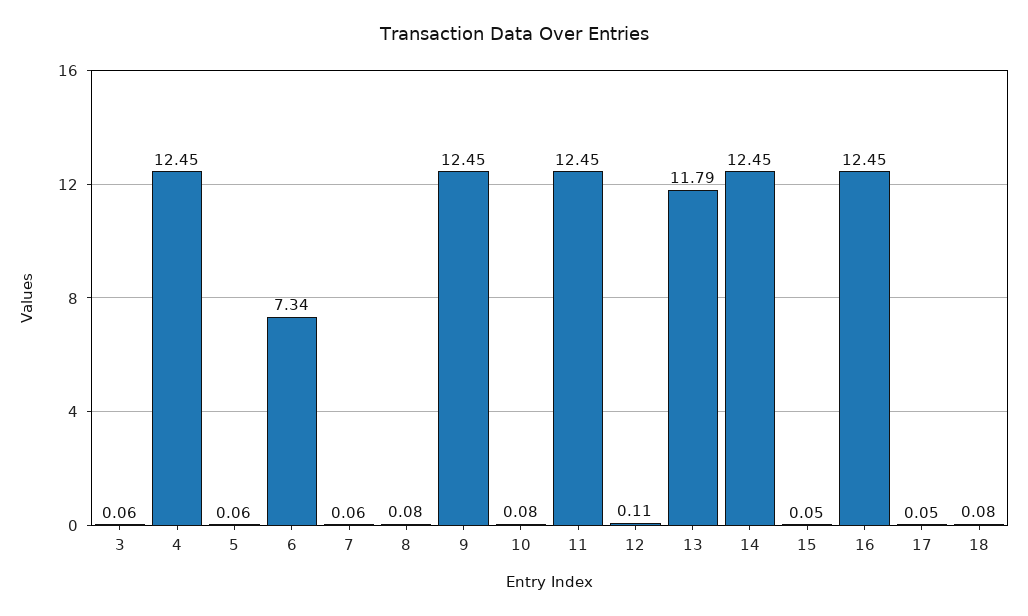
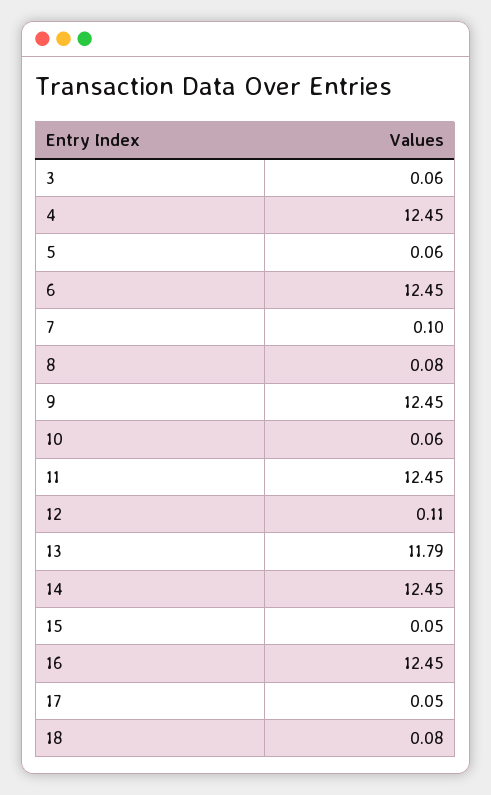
  {
    "3": 0.06,
    "4": 12.45,
    "5": 0.06,
-   "6": 7.34,
+   "6": 12.45,
-   "7": 0.06,
+   "7": 0.1,
    "8": 0.08,
    "9": 12.45,
-   "10": 0.08,
+   "10": 0.06,
    "11": 12.45,
    "12": 0.11,
    "13": 11.79,
    "14": 12.45,
    "15": 0.05,
    "16": 12.45,
    "17": 0.05,
    "18": 0.08
  }

